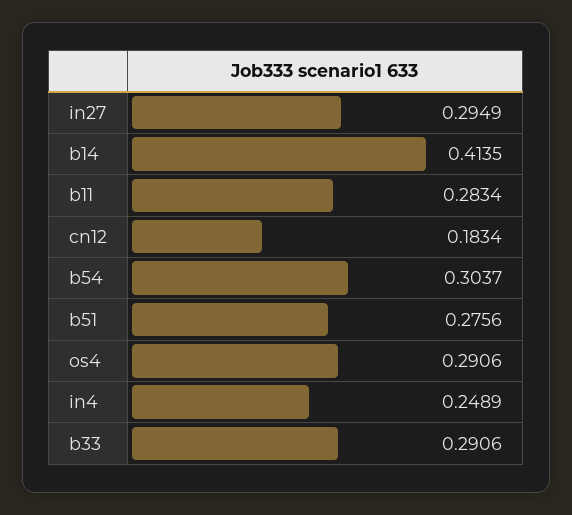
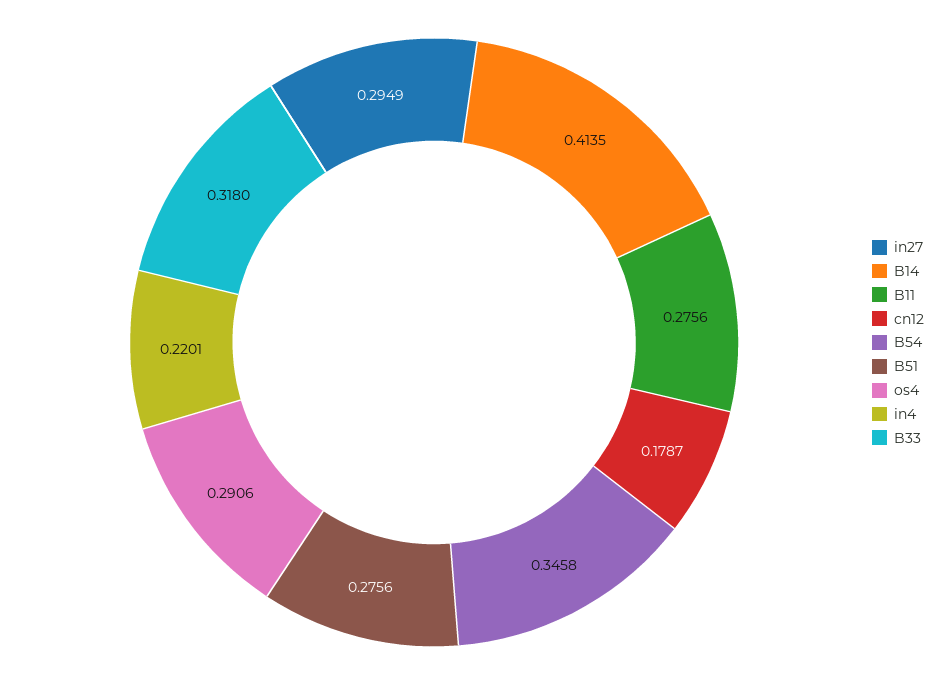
  {
    "in27": 0.2949,
    "b14": 0.4135,
-   "b11": 0.2834,
+   "b11": 0.2756,
-   "cn12": 0.1834,
+   "cn12": 0.1787,
-   "b54": 0.3037,
+   "b54": 0.3458,
    "b51": 0.2756,
    "os4": 0.2906,
-   "in4": 0.2489,
+   "in4": 0.2201,
-   "b33": 0.2906
+   "b33": 0.318
  }

